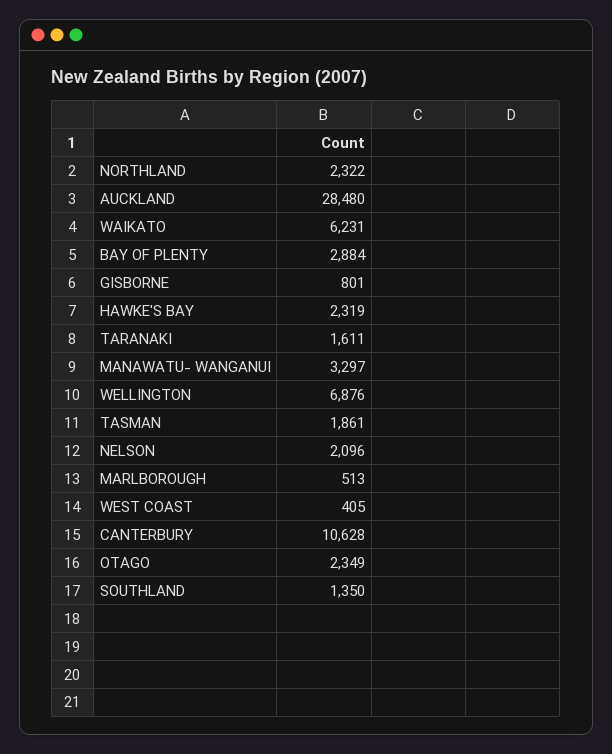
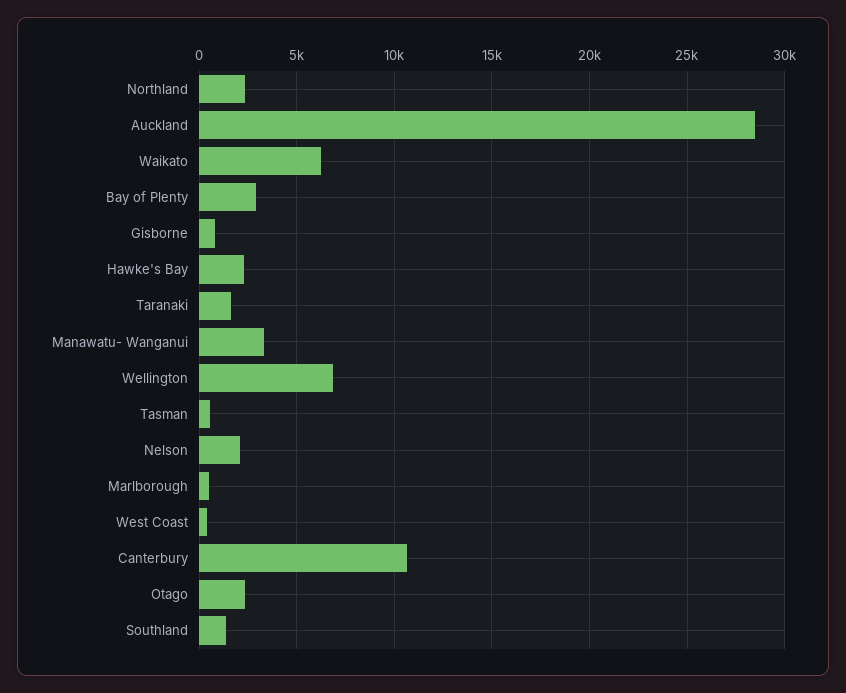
  {
    "NORTHLAND": 2322,
    "AUCKLAND": 28480,
    "WAIKATO": 6231,
    "BAY OF PLENTY": 2884,
    "GISBORNE": 801,
    "HAWKE'S BAY": 2319,
    "TARANAKI": 1611,
    "MANAWATU- WANGANUI": 3297,
    "WELLINGTON": 6876,
-   "TASMAN": 1861,
+   "TASMAN": 500,
    "NELSON": 2096,
    "MARLBOROUGH": 513,
    "WEST COAST": 405,
    "CANTERBURY": 10628,
    "OTAGO": 2349,
    "SOUTHLAND": 1350
  }

